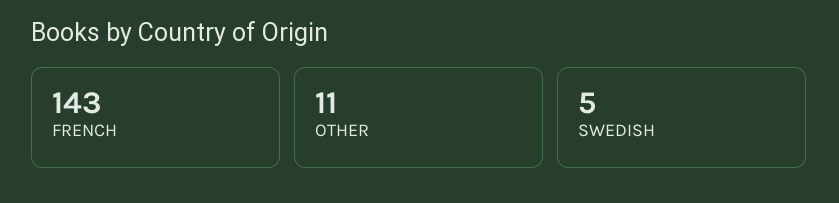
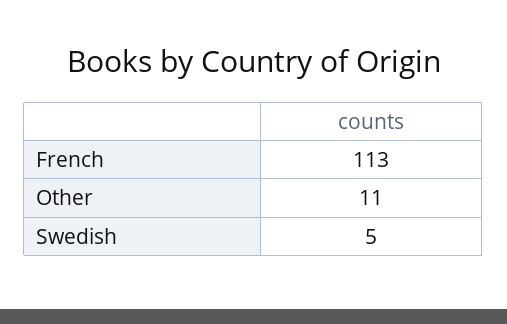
  {
-   "FRENCH": 143,
+   "FRENCH": 113,
    "OTHER": 11,
    "SWEDISH": 5
  }

